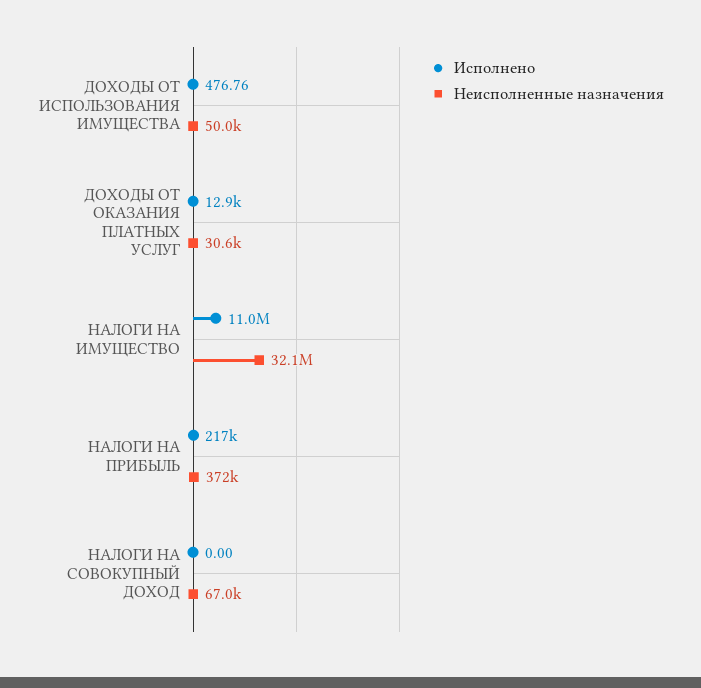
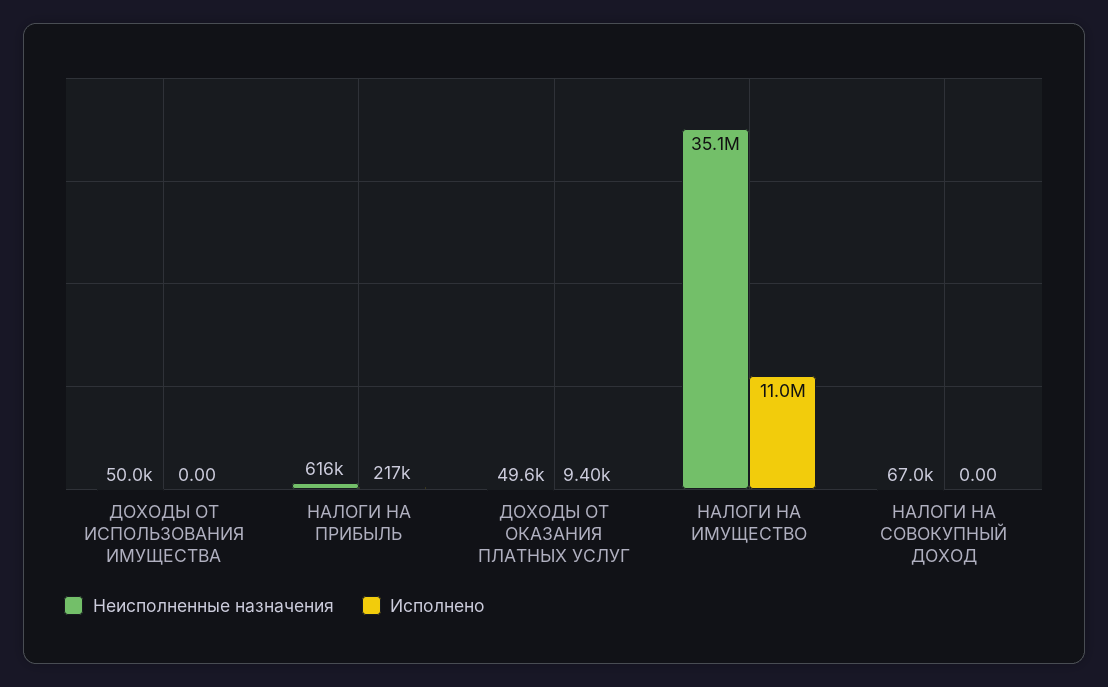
  {
    "Исполнено": {
-     "ДОХОДЫ ОТ ИСПОЛЬЗОВАНИЯ ИМУЩЕСТВА": 476.76,
+     "ДОХОДЫ ОТ ИСПОЛЬЗОВАНИЯ ИМУЩЕСТВА": 0,
-     "ДОХОДЫ ОТ ОКАЗАНИЯ ПЛАТНЫХ УСЛУГ": 12900,
+     "ДОХОДЫ ОТ ОКАЗАНИЯ ПЛАТНЫХ УСЛУГ": 9400,
      "НАЛОГИ НА ИМУЩЕСТВО": 11000000,
      "НАЛОГИ НА ПРИБЫЛЬ": 217000,
      "НАЛОГИ НА СОВОКУПНЫЙ ДОХОД": 0
    },
    "Неисполненные назначения": {
      "ДОХОДЫ ОТ ИСПОЛЬЗОВАНИЯ ИМУЩЕСТВА": 50000,
-     "ДОХОДЫ ОТ ОКАЗАНИЯ ПЛАТНЫХ УСЛУГ": 30600,
+     "ДОХОДЫ ОТ ОКАЗАНИЯ ПЛАТНЫХ УСЛУГ": 49600,
-     "НАЛОГИ НА ИМУЩЕСТВО": 32100000,
+     "НАЛОГИ НА ИМУЩЕСТВО": 35100000,
-     "НАЛОГИ НА ПРИБЫЛЬ": 372000,
+     "НАЛОГИ НА ПРИБЫЛЬ": 616000,
      "НАЛОГИ НА СОВОКУПНЫЙ ДОХОД": 67000
    }
  }

